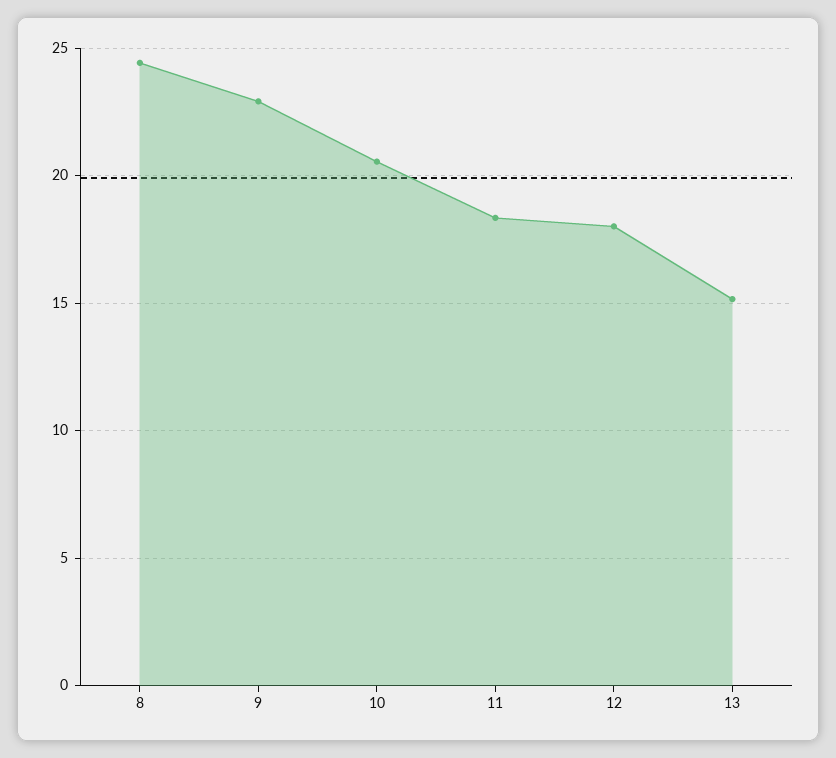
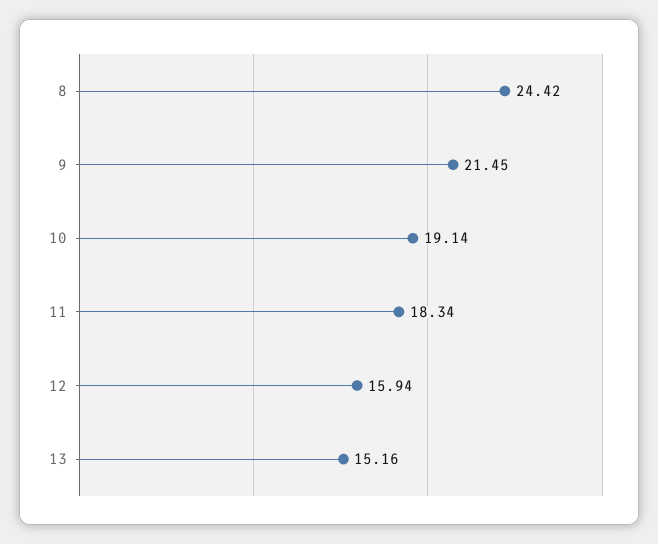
  {
    "8": 24.42,
-   "9": 23,
+   "9": 21.45,
-   "10": 20.5,
+   "10": 19.14,
    "11": 18.34,
-   "12": 18,
+   "12": 15.94,
    "13": 15.16
  }

